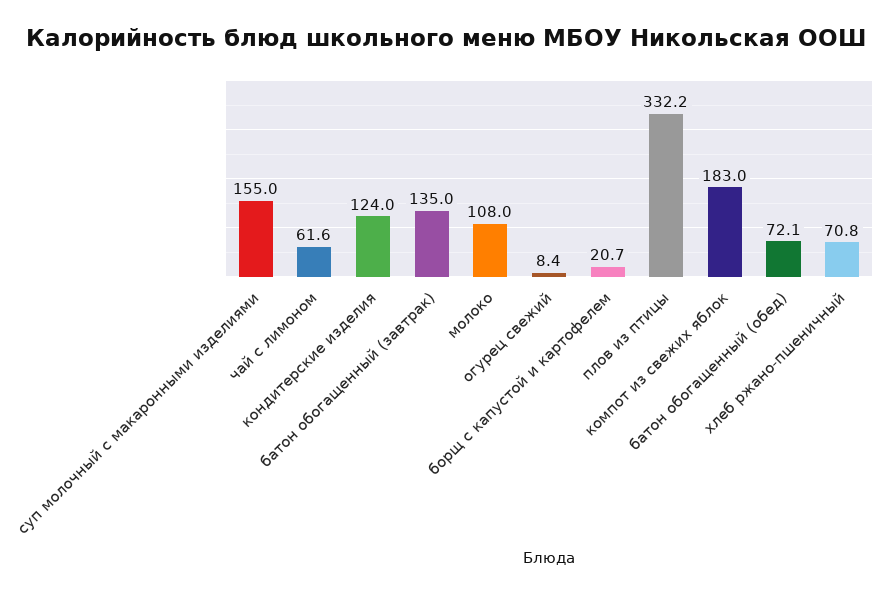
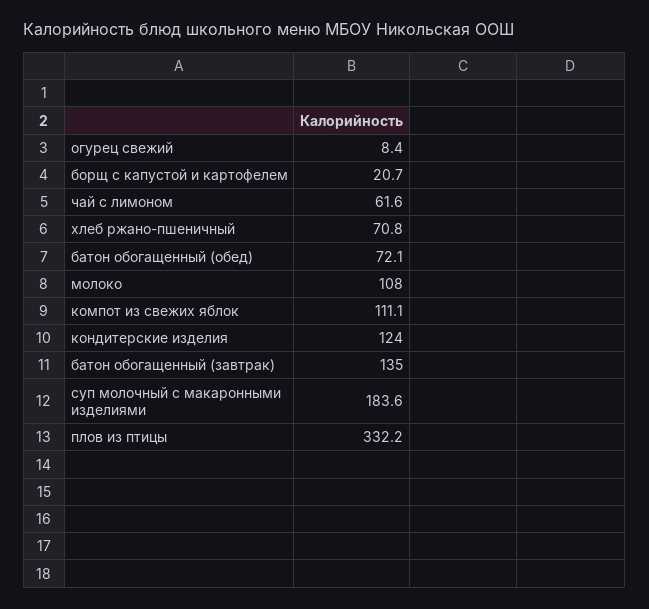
  {
-   "суп молочный с макаронными изделиями": 155,
+   "суп молочный с макаронными изделиями": 183.6,
    "чай с лимоном": 61.6,
    "кондитерские изделия": 124,
    "батон обогащенный (завтрак)": 135,
    "молоко": 108,
    "огурец свежий": 8.4,
    "борщ с капустой и картофелем": 20.7,
    "плов из птицы": 332.2,
-   "компот из свежих яблок": 183,
+   "компот из свежих яблок": 111.1,
    "батон обогащенный (обед)": 72.1,
    "хлеб ржано-пшеничный": 70.8
  }

